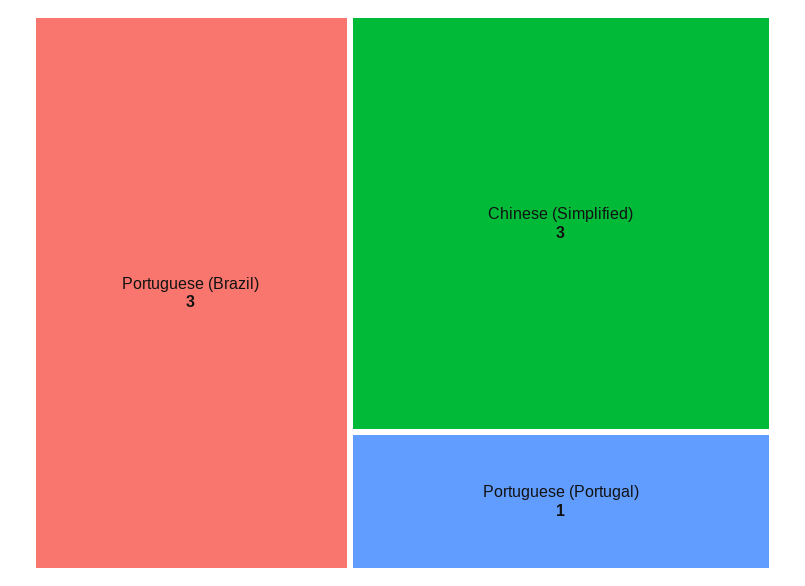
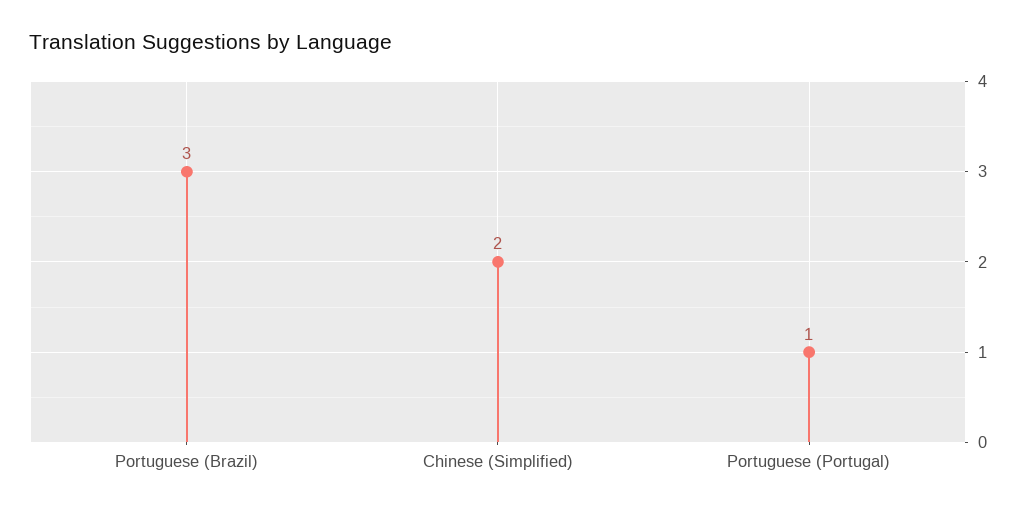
  {
    "Portuguese (Brazil)": 3,
-   "Chinese (Simplified)": 3,
+   "Chinese (Simplified)": 2,
    "Portuguese (Portugal)": 1
  }

